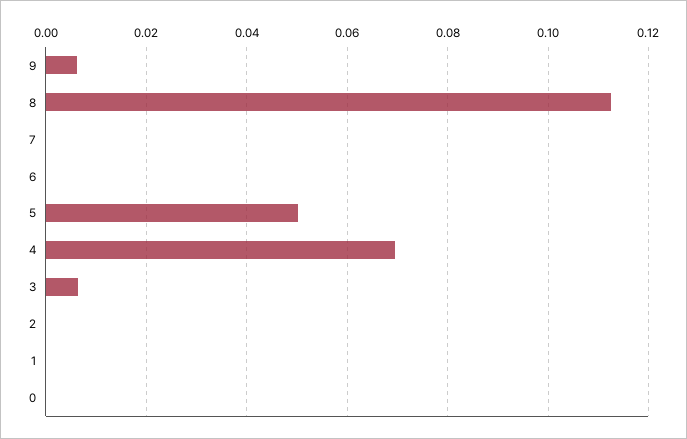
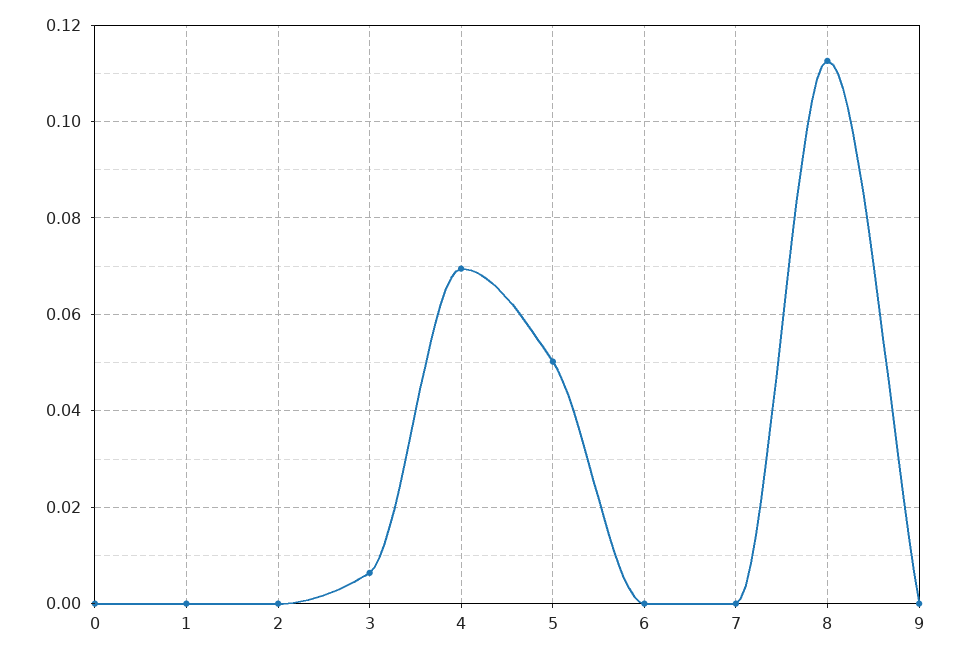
  {
-   "9": 0.006,
+   "9": 0,
    "8": 0.112,
    "7": 0,
    "6": 0,
    "5": 0.05,
    "4": 0.07,
    "3": 0.006,
    "2": 0,
    "1": 0,
    "0": 0
  }

